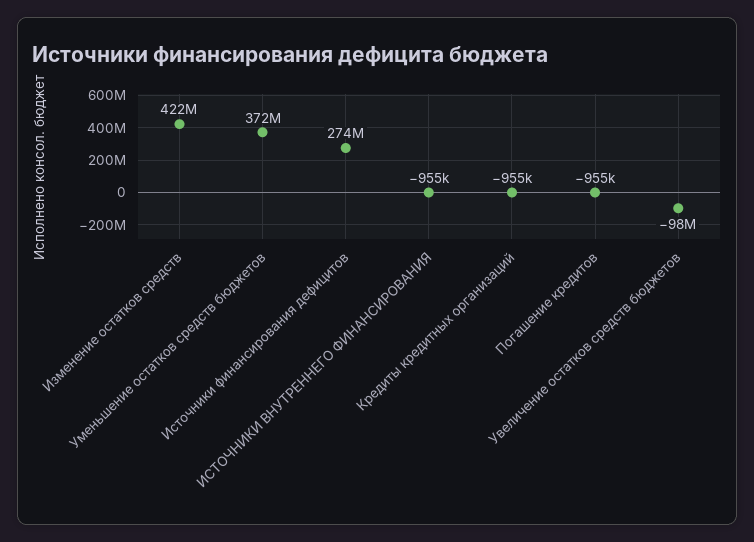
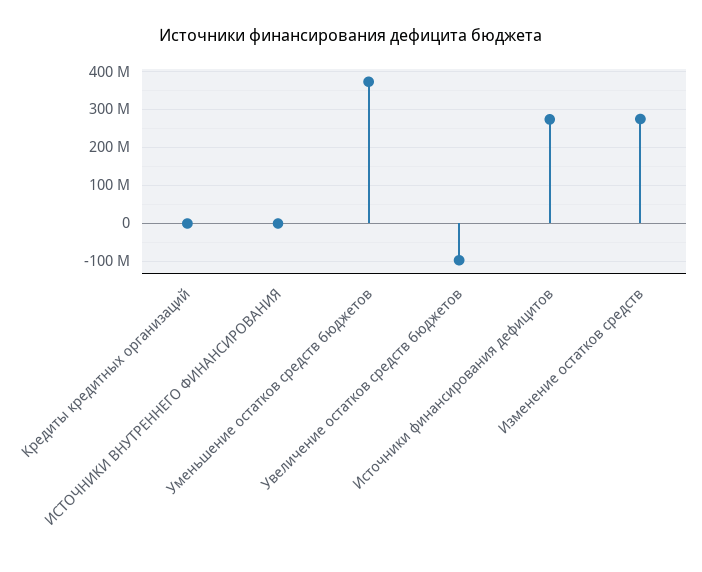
  {
-   "Изменение остатков средств": 422000000,
+   "Изменение остатков средств": 280000000,
    "Уменьшение остатков средств бюджетов": 372000000,
    "Источники финансирования дефицитов": 274000000,
    "ИСТОЧНИКИ ВНУТРЕННЕГО ФИНАНСИРОВАНИЯ": -955000,
    "Кредиты кредитных организаций": -955000,
-   "Погашение кредитов": -955000,
    "Увеличение остатков средств бюджетов": -98000000
  }

